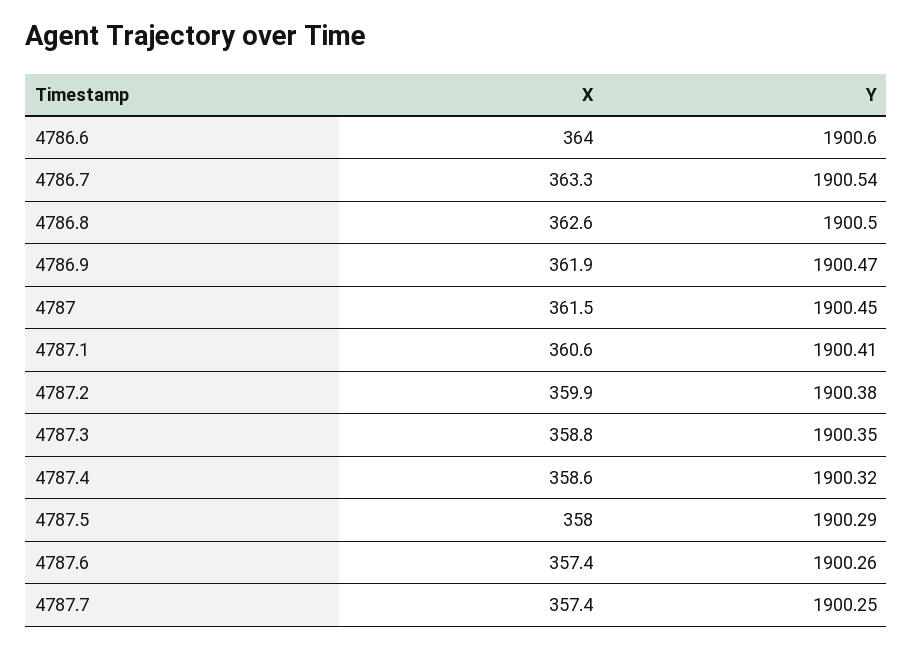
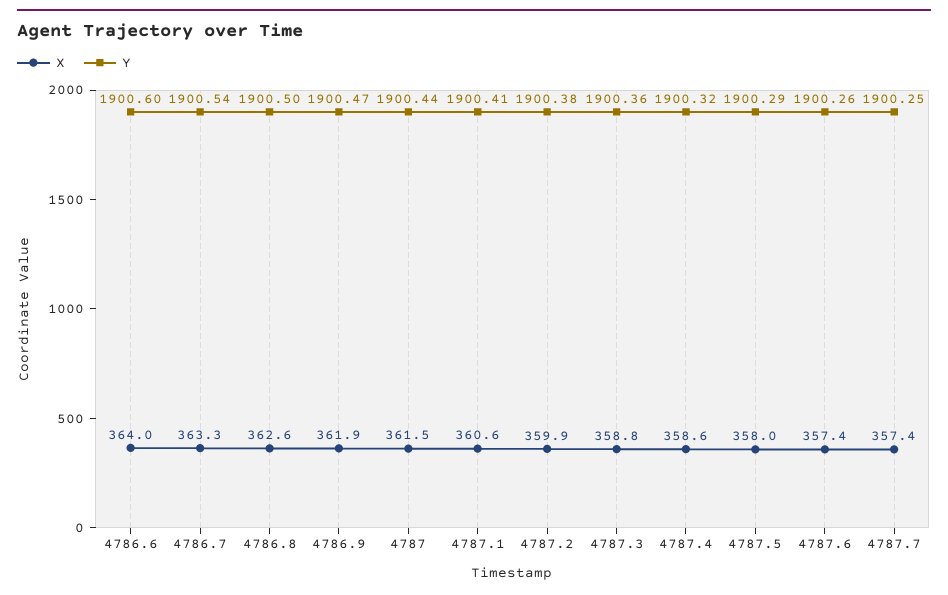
  {
    "X": {
      "4786.6": 364,
      "4786.7": 363.3,
      "4786.8": 362.6,
      "4786.9": 361.9,
      "4787": 361.5,
      "4787.1": 360.6,
      "4787.2": 359.9,
      "4787.3": 358.8,
      "4787.4": 358.6,
      "4787.5": 358,
      "4787.6": 357.4,
      "4787.7": 357.4
    },
    "Y": {
      "4786.6": 1900.6,
      "4786.7": 1900.54,
      "4786.8": 1900.5,
      "4786.9": 1900.47,
-     "4787": 1900.45,
+     "4787": 1900.44,
      "4787.1": 1900.41,
      "4787.2": 1900.38,
-     "4787.3": 1900.35,
+     "4787.3": 1900.36,
      "4787.4": 1900.32,
      "4787.5": 1900.29,
      "4787.6": 1900.26,
      "4787.7": 1900.25
    }
  }

